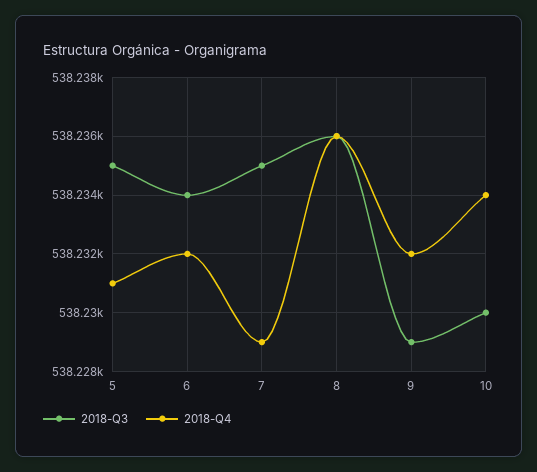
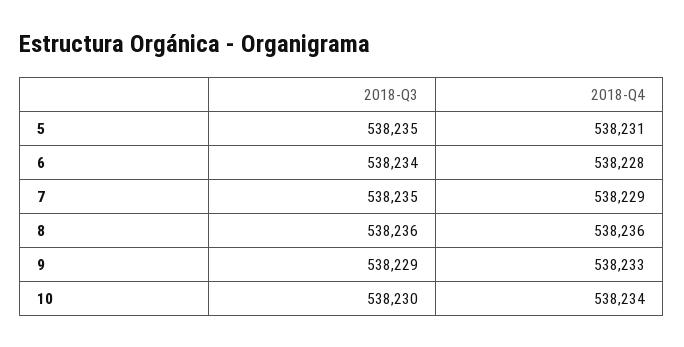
  {
    "2018-Q3": {
      "5": 538235,
      "6": 538234,
      "7": 538235,
      "8": 538236,
      "9": 538229,
      "10": 538230
    },
    "2018-Q4": {
      "5": 538231,
-     "6": 538232,
+     "6": 538228,
      "7": 538229,
      "8": 538236,
-     "9": 538232,
+     "9": 538233,
      "10": 538234
    }
  }

